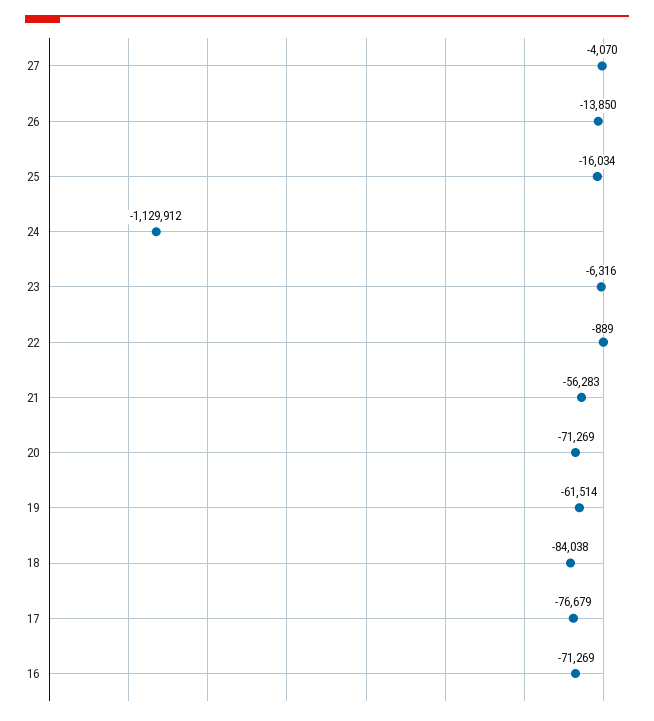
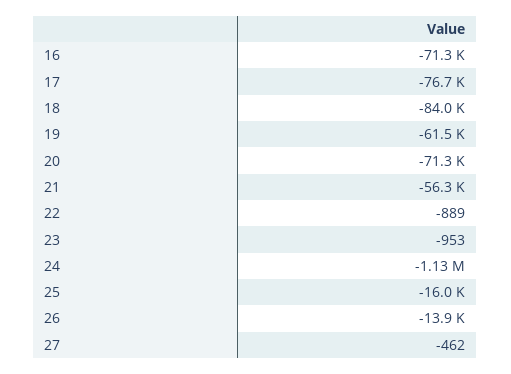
  {
-   "27": -4070,
+   "27": -462,
    "26": -13850,
    "25": -16034,
    "24": -1129912,
-   "23": -6316,
+   "23": -953,
    "22": -889,
    "21": -56283,
    "20": -71269,
    "19": -61514,
    "18": -84038,
    "17": -76679,
    "16": -71269
  }

